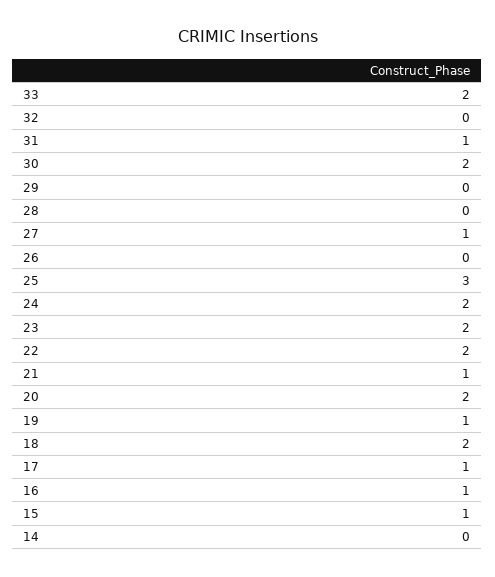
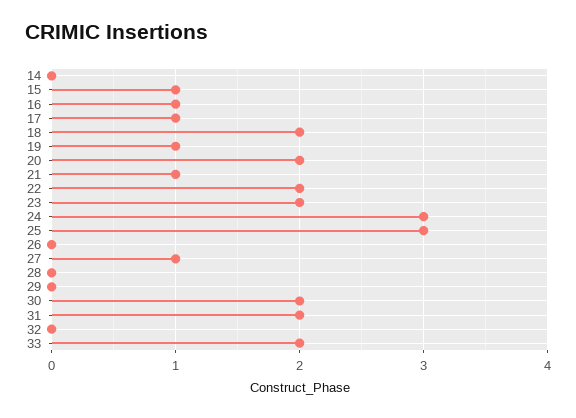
  {
    "33": 2,
    "32": 0,
-   "31": 1,
+   "31": 2,
    "30": 2,
    "29": 0,
    "28": 0,
    "27": 1,
    "26": 0,
    "25": 3,
-   "24": 2,
+   "24": 3,
    "23": 2,
    "22": 2,
    "21": 1,
    "20": 2,
    "19": 1,
    "18": 2,
    "17": 1,
    "16": 1,
    "15": 1,
    "14": 0
  }

